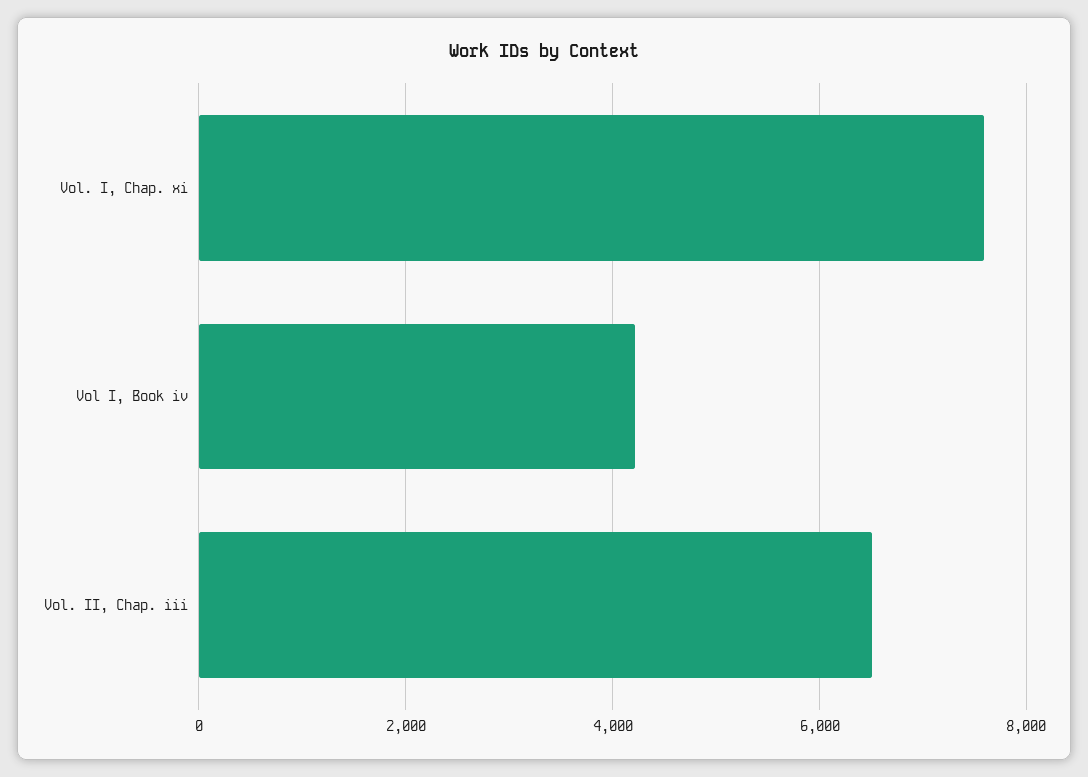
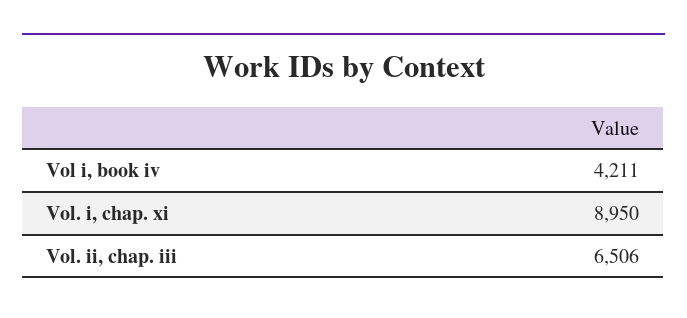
  {
-   "Vol. I, Chap. xi": 7600,
+   "Vol. I, Chap. xi": 8950,
    "Vol I, Book iv": 4211,
    "Vol. II, Chap. iii": 6506
  }

